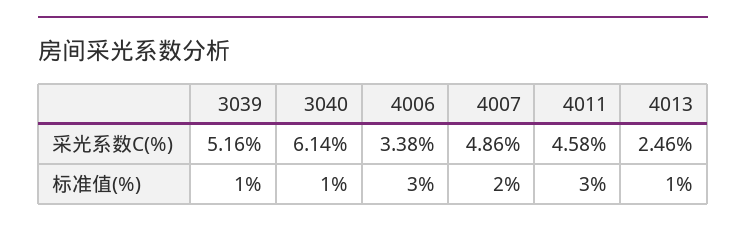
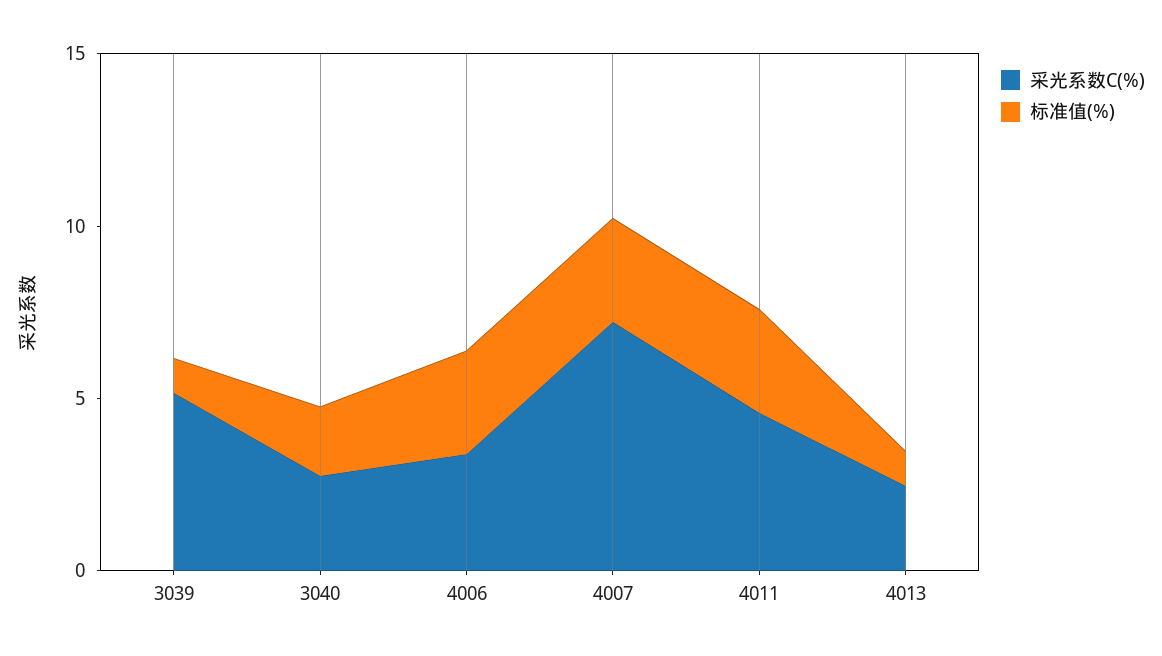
  {
    "采光系数C(%)": {
      "3039": 5.16,
-     "3040": 6.14,
+     "3040": 3,
      "4006": 3.38,
-     "4007": 4.86,
+     "4007": 7,
      "4011": 4.58,
      "4013": 2.46
    },
    "标准值(%)": {
      "3039": 1,
-     "3040": 1,
+     "3040": 2,
      "4006": 3,
-     "4007": 2,
+     "4007": 3,
      "4011": 3,
      "4013": 1
    }
  }

